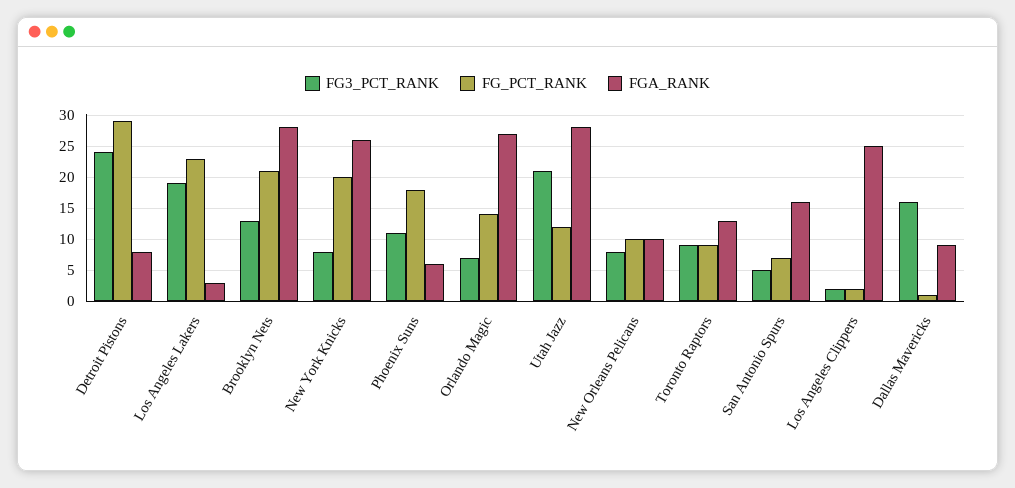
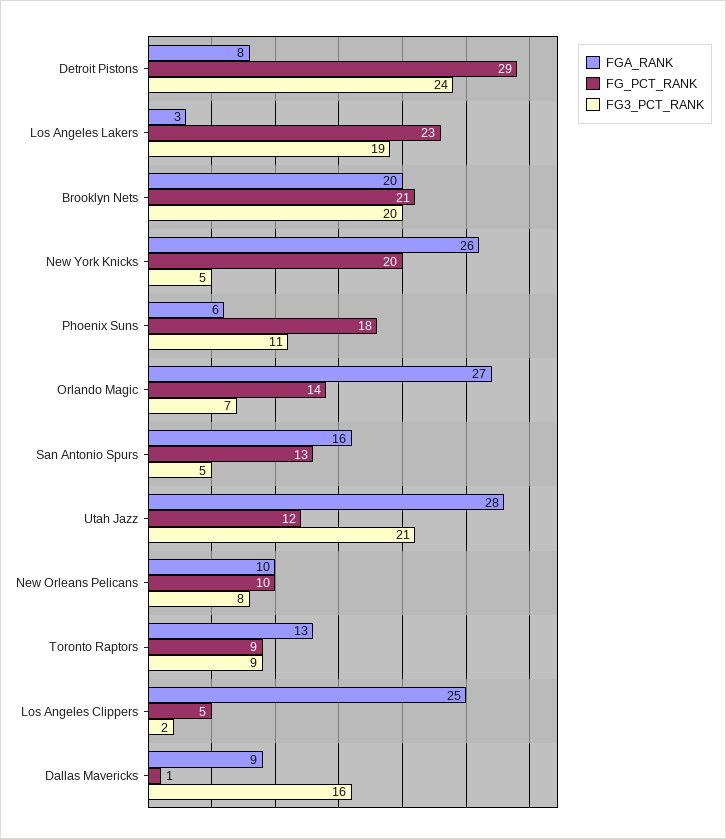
  {
    "FG3_PCT_RANK": {
      "Detroit Pistons": 24,
      "Los Angeles Lakers": 19,
-     "Brooklyn Nets": 13,
+     "Brooklyn Nets": 20,
-     "New York Knicks": 8,
+     "New York Knicks": 5,
      "Phoenix Suns": 11,
      "Orlando Magic": 7,
      "Utah Jazz": 21,
      "New Orleans Pelicans": 8,
      "Toronto Raptors": 9,
      "San Antonio Spurs": 5,
      "Los Angeles Clippers": 2,
      "Dallas Mavericks": 16
    },
    "FG_PCT_RANK": {
      "Detroit Pistons": 29,
      "Los Angeles Lakers": 23,
      "Brooklyn Nets": 21,
      "New York Knicks": 20,
      "Phoenix Suns": 18,
      "Orlando Magic": 14,
      "Utah Jazz": 12,
      "New Orleans Pelicans": 10,
      "Toronto Raptors": 9,
-     "San Antonio Spurs": 7,
+     "San Antonio Spurs": 13,
-     "Los Angeles Clippers": 2,
+     "Los Angeles Clippers": 5,
      "Dallas Mavericks": 1
    },
    "FGA_RANK": {
      "Detroit Pistons": 8,
      "Los Angeles Lakers": 3,
-     "Brooklyn Nets": 28,
+     "Brooklyn Nets": 20,
      "New York Knicks": 26,
      "Phoenix Suns": 6,
      "Orlando Magic": 27,
      "Utah Jazz": 28,
      "New Orleans Pelicans": 10,
      "Toronto Raptors": 13,
      "San Antonio Spurs": 16,
      "Los Angeles Clippers": 25,
      "Dallas Mavericks": 9
    }
  }

